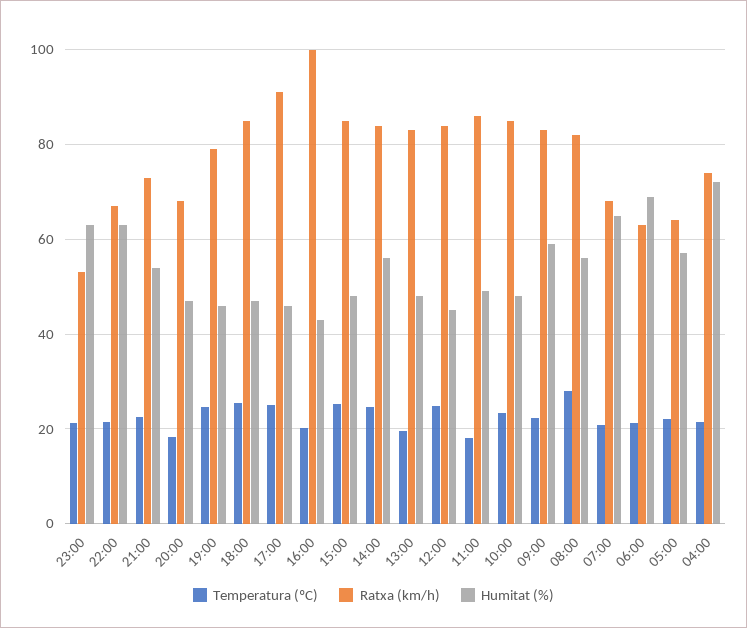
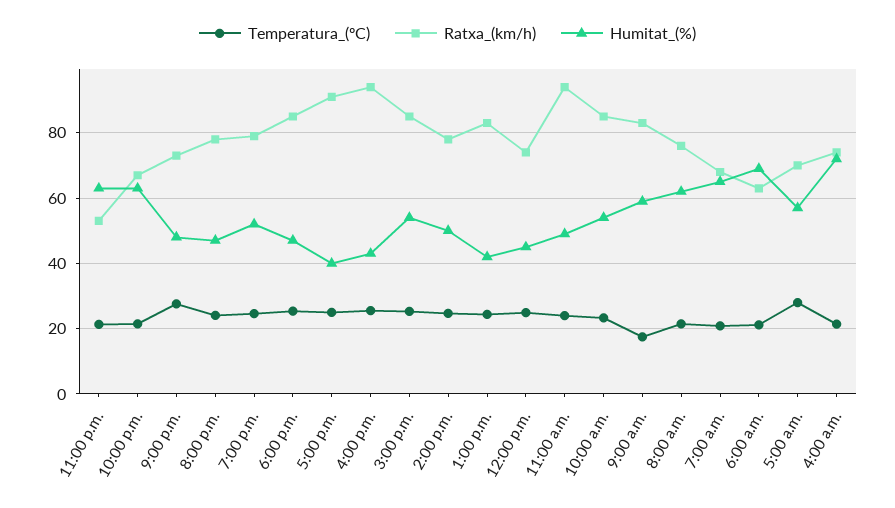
  {
    "Temperatura (ºC)": {
      "23:00": 22,
      "22:00": 22,
-     "21:00": 22,
+     "21:00": 28,
-     "20:00": 18,
+     "20:00": 24,
      "19:00": 24,
      "18:00": 26,
      "17:00": 26,
-     "16:00": 20,
+     "16:00": 26,
      "15:00": 26,
      "14:00": 24,
-     "13:00": 20,
+     "13:00": 24,
      "12:00": 24,
-     "11:00": 18,
+     "11:00": 24,
      "10:00": 24,
-     "09:00": 22,
+     "09:00": 18,
-     "08:00": 28,
+     "08:00": 22,
      "07:00": 20,
      "06:00": 22,
-     "05:00": 22,
+     "05:00": 28,
      "04:00": 22
    },
    "Ratxa (km/h)": {
      "23:00": 54,
      "22:00": 68,
      "21:00": 74,
-     "20:00": 68,
+     "20:00": 78,
      "19:00": 80,
      "18:00": 86,
      "17:00": 92,
-     "16:00": 100,
+     "16:00": 94,
      "15:00": 86,
-     "14:00": 84,
+     "14:00": 78,
      "13:00": 84,
-     "12:00": 84,
+     "12:00": 74,
-     "11:00": 86,
+     "11:00": 94,
      "10:00": 86,
      "09:00": 84,
-     "08:00": 82,
+     "08:00": 76,
      "07:00": 68,
      "06:00": 64,
-     "05:00": 64,
+     "05:00": 70,
      "04:00": 74
    },
    "Humitat (%)": {
      "23:00": 64,
      "22:00": 64,
-     "21:00": 54,
+     "21:00": 48,
      "20:00": 48,
-     "19:00": 46,
+     "19:00": 52,
      "18:00": 48,
-     "17:00": 46,
+     "17:00": 40,
      "16:00": 44,
-     "15:00": 48,
+     "15:00": 54,
-     "14:00": 56,
+     "14:00": 50,
-     "13:00": 48,
+     "13:00": 42,
      "12:00": 46,
      "11:00": 50,
-     "10:00": 48,
+     "10:00": 54,
      "09:00": 60,
-     "08:00": 56,
+     "08:00": 62,
      "07:00": 66,
      "06:00": 70,
      "05:00": 58,
      "04:00": 72
    }
  }

